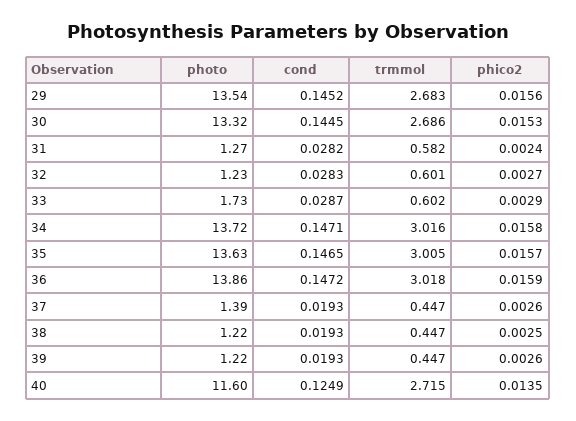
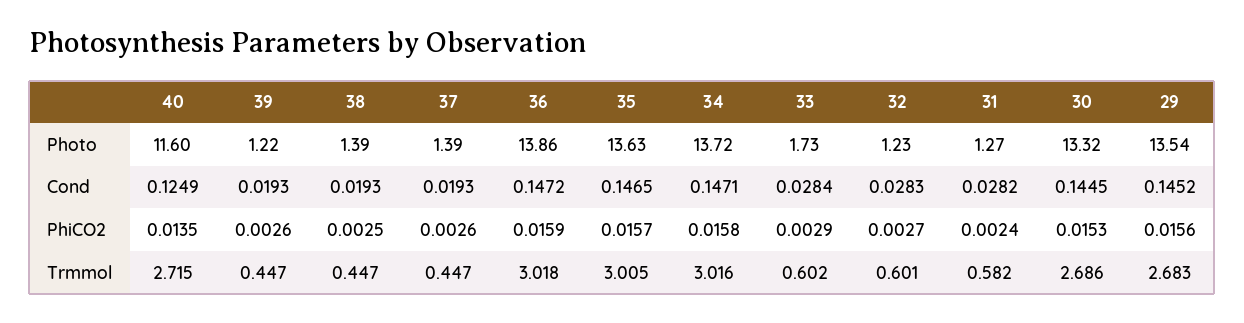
  {
    "photo": {
      "29": 13.54,
      "30": 13.32,
      "31": 1.27,
      "32": 1.23,
      "33": 1.73,
      "34": 13.72,
      "35": 13.63,
      "36": 13.86,
      "37": 1.39,
-     "38": 1.22,
+     "38": 1.39,
      "39": 1.22,
      "40": 11.6
    },
    "cond": {
      "29": 0.1452,
      "30": 0.1445,
      "31": 0.0282,
      "32": 0.0283,
-     "33": 0.0287,
+     "33": 0.0284,
      "34": 0.1471,
      "35": 0.1465,
      "36": 0.1472,
      "37": 0.0193,
      "38": 0.0193,
      "39": 0.0193,
      "40": 0.1249
    },
    "trmmol": {
      "29": 2.683,
      "30": 2.686,
      "31": 0.582,
      "32": 0.601,
      "33": 0.602,
      "34": 3.016,
      "35": 3.005,
      "36": 3.018,
      "37": 0.447,
      "38": 0.447,
      "39": 0.447,
      "40": 2.715
    },
    "phico2": {
      "29": 0.0156,
      "30": 0.0153,
      "31": 0.0024,
      "32": 0.0027,
      "33": 0.0029,
      "34": 0.0158,
      "35": 0.0157,
      "36": 0.0159,
      "37": 0.0026,
      "38": 0.0025,
      "39": 0.0026,
      "40": 0.0135
    }
  }

